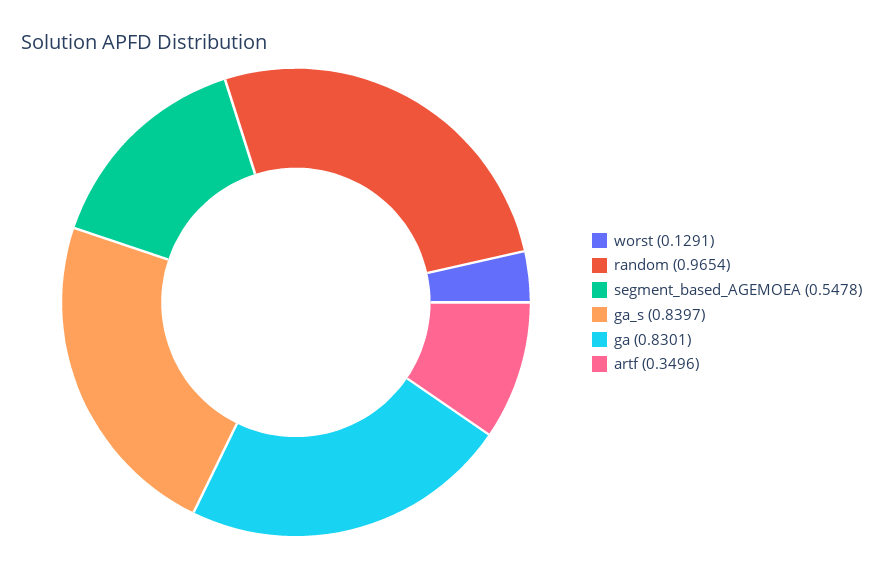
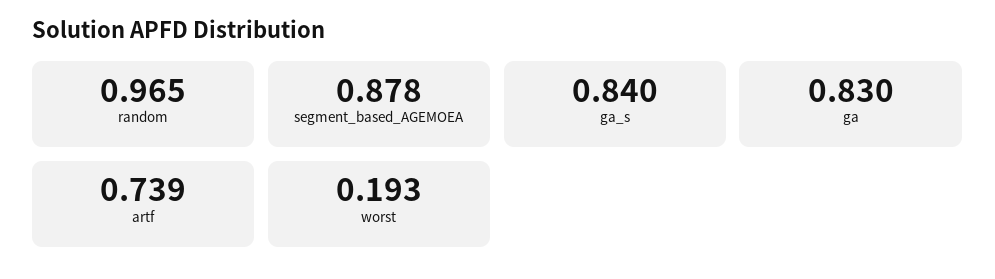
  {
-   "worst": 0.1291,
+   "worst": 0.193,
    "random": 0.9654,
-   "segment_based_AGEMOEA": 0.5478,
+   "segment_based_AGEMOEA": 0.878,
    "ga_s": 0.8397,
    "ga": 0.8301,
-   "artf": 0.3496
+   "artf": 0.739
  }

